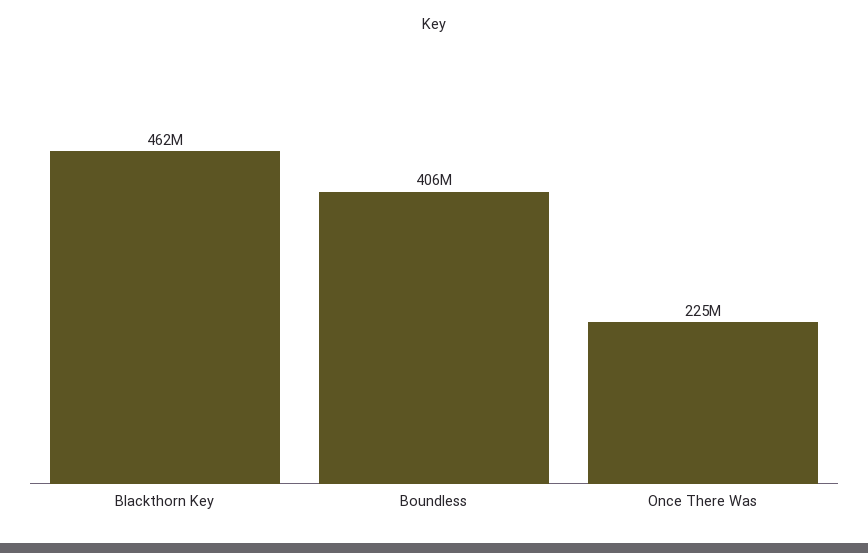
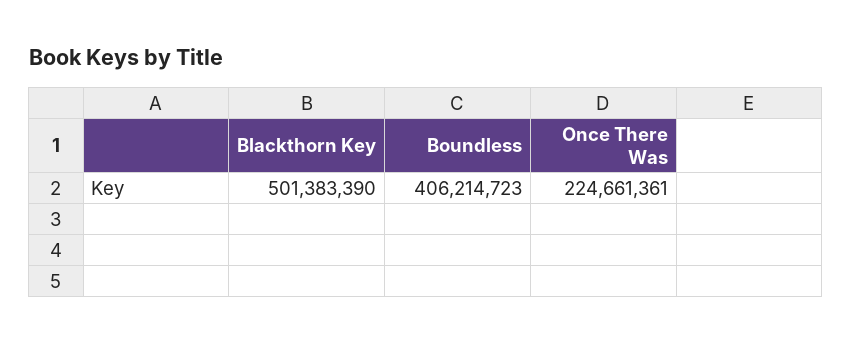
  {
-   "Blackthorn Key": 462000000,
+   "Blackthorn Key": 501383390,
    "Boundless": 406214723,
    "Once There Was": 224661361
  }

